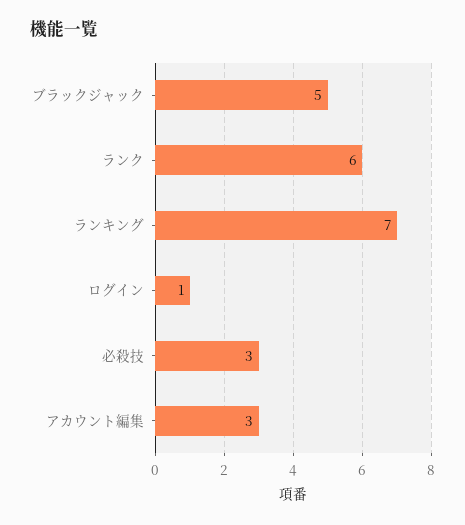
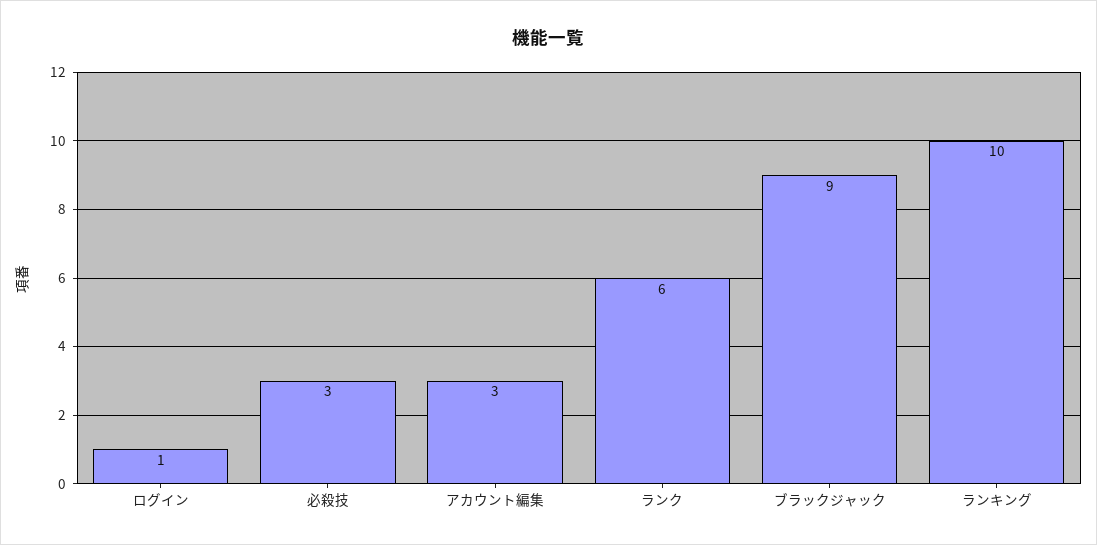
  {
-   "ブラックジャック": 5,
+   "ブラックジャック": 9,
    "ランク": 6,
-   "ランキング": 7,
+   "ランキング": 10,
    "ログイン": 1,
    "必殺技": 3,
    "アカウント編集": 3
  }

